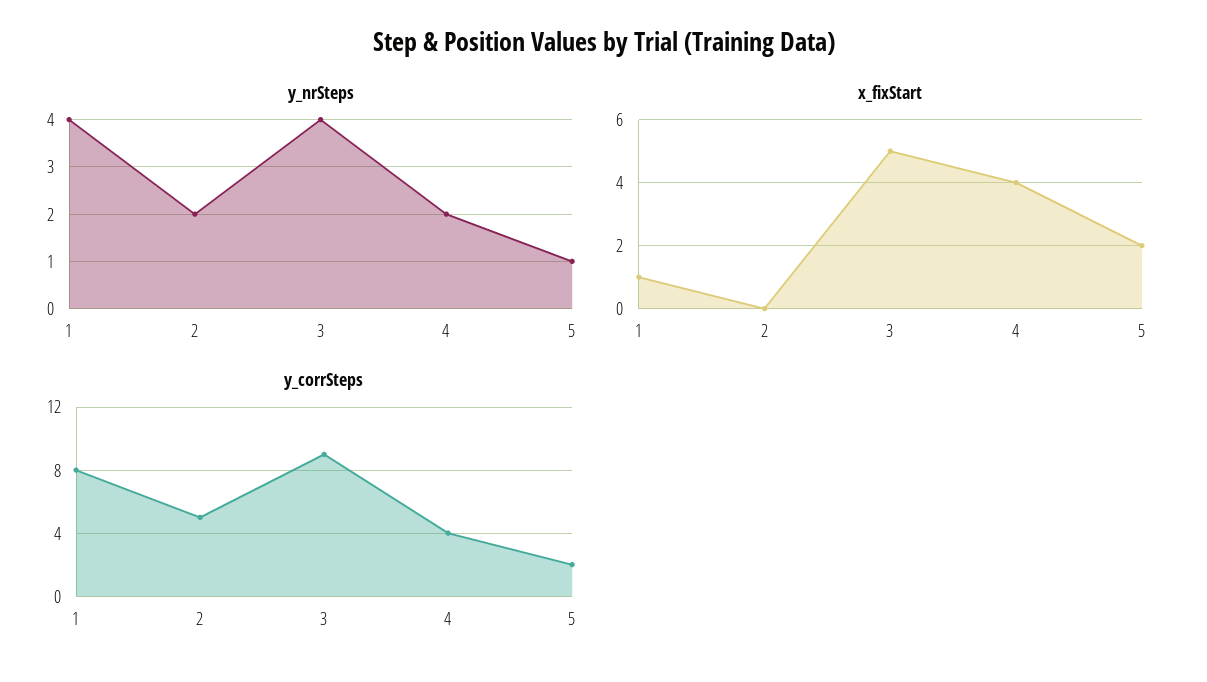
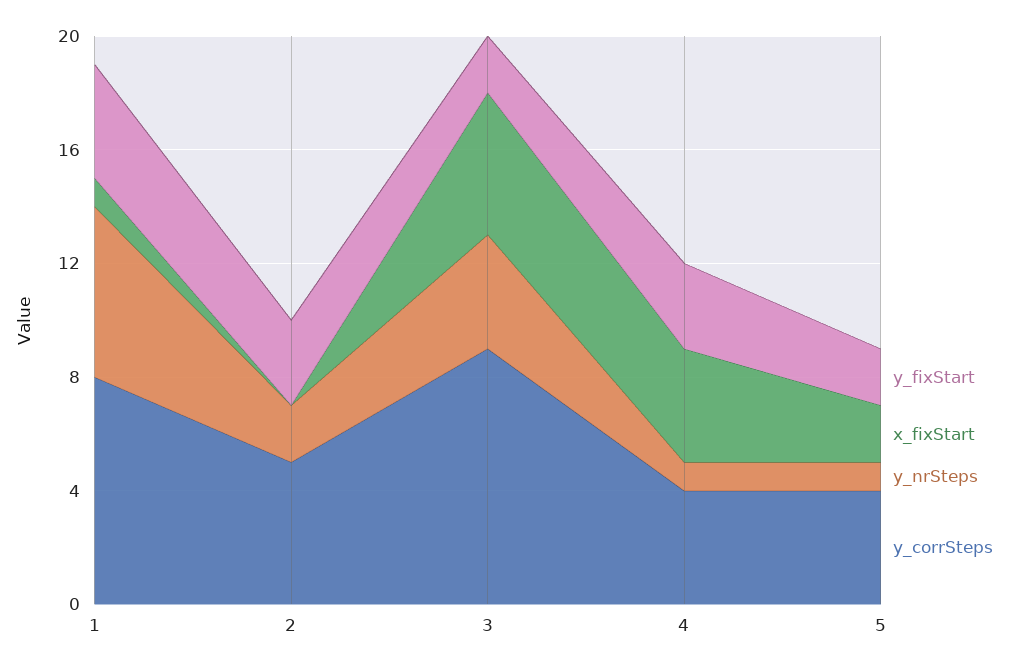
  {
    "y_nrSteps": {
-     "1": 4,
+     "1": 6,
      "2": 2,
      "3": 4,
-     "4": 2,
+     "4": 1,
      "5": 1
    },
    "x_fixStart": {
      "1": 1,
      "2": 0,
      "3": 5,
      "4": 4,
      "5": 2
    },
    "y_corrSteps": {
      "1": 8,
      "2": 5,
      "3": 9,
      "4": 4,
-     "5": 2
+     "5": 4
-   }
+   },
+   "y_fixStart": {
+     "1": 4,
+     "2": 3,
+     "3": 2,
+     "4": 3,
+     "5": 2
+   }
  }

